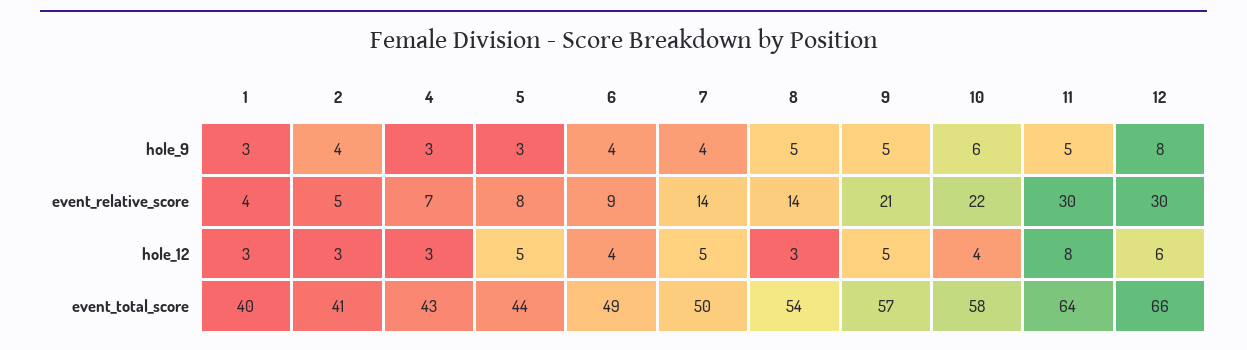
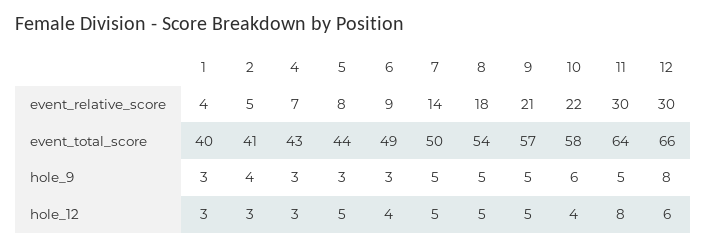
  {
    "1": {
      "hole_9": 3,
      "event_relative_score": 4,
      "hole_12": 3,
      "event_total_score": 40
    },
    "2": {
      "hole_9": 4,
      "event_relative_score": 5,
      "hole_12": 3,
      "event_total_score": 41
    },
    "4": {
      "hole_9": 3,
      "event_relative_score": 7,
      "hole_12": 3,
      "event_total_score": 43
    },
    "5": {
      "hole_9": 3,
      "event_relative_score": 8,
      "hole_12": 5,
      "event_total_score": 44
    },
    "6": {
-     "hole_9": 4,
+     "hole_9": 3,
      "event_relative_score": 9,
      "hole_12": 4,
      "event_total_score": 49
    },
    "7": {
-     "hole_9": 4,
+     "hole_9": 5,
      "event_relative_score": 14,
      "hole_12": 5,
      "event_total_score": 50
    },
    "8": {
      "hole_9": 5,
-     "event_relative_score": 14,
+     "event_relative_score": 18,
-     "hole_12": 3,
+     "hole_12": 5,
      "event_total_score": 54
    },
    "9": {
      "hole_9": 5,
      "event_relative_score": 21,
      "hole_12": 5,
      "event_total_score": 57
    },
    "10": {
      "hole_9": 6,
      "event_relative_score": 22,
      "hole_12": 4,
      "event_total_score": 58
    },
    "11": {
      "hole_9": 5,
      "event_relative_score": 30,
      "hole_12": 8,
      "event_total_score": 64
    },
    "12": {
      "hole_9": 8,
      "event_relative_score": 30,
      "hole_12": 6,
      "event_total_score": 66
    }
  }

